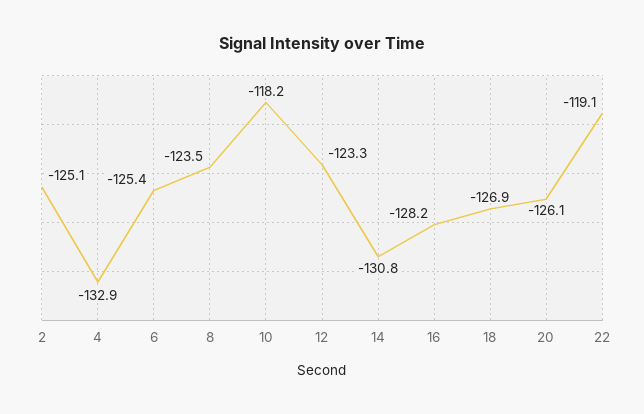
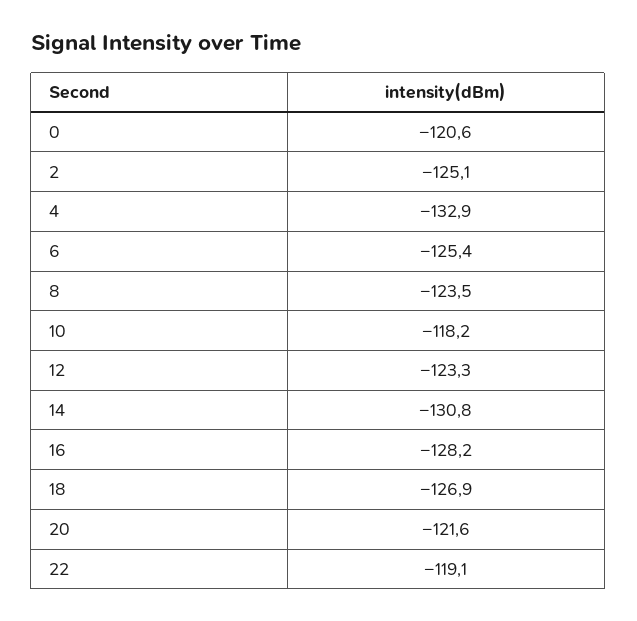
  {
    "2": -125.1,
    "4": -132.9,
    "6": -125.4,
    "8": -123.5,
    "10": -118.2,
    "12": -123.3,
    "14": -130.8,
    "16": -128.2,
    "18": -126.9,
-   "20": -126.1,
+   "20": -121.6,
-   "22": -119.1
+   "22": -119.1,
+   "0": -120.6
  }

